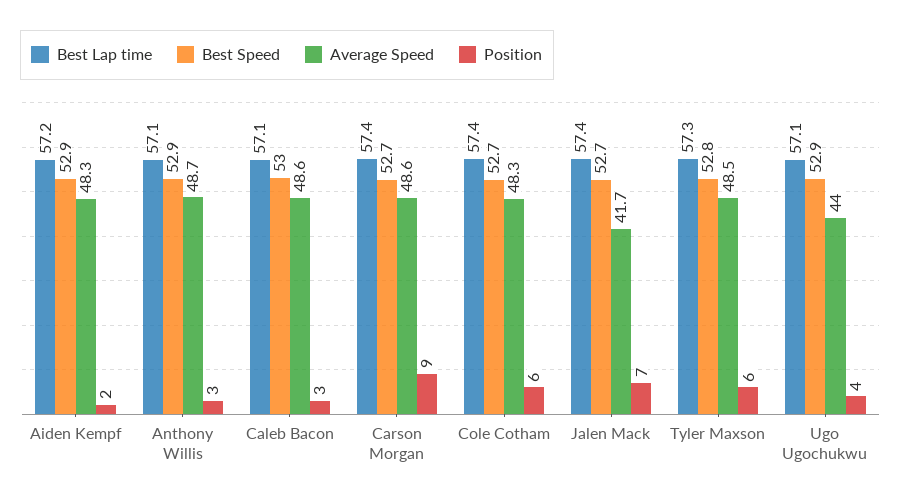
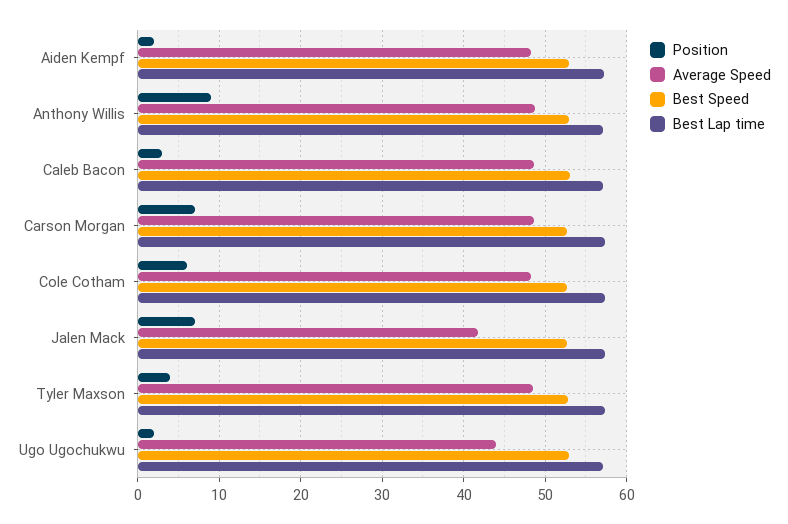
  {
    "Best Lap time": {
      "Aiden Kempf": 57.2,
      "Anthony Willis": 57.1,
      "Caleb Bacon": 57.1,
      "Carson Morgan": 57.4,
      "Cole Cotham": 57.4,
      "Jalen Mack": 57.4,
      "Tyler Maxson": 57.3,
      "Ugo Ugochukwu": 57.1
    },
    "Best Speed": {
      "Aiden Kempf": 52.9,
      "Anthony Willis": 52.9,
      "Caleb Bacon": 53,
      "Carson Morgan": 52.7,
      "Cole Cotham": 52.7,
      "Jalen Mack": 52.7,
      "Tyler Maxson": 52.8,
      "Ugo Ugochukwu": 52.9
    },
    "Average Speed": {
      "Aiden Kempf": 48.3,
      "Anthony Willis": 48.7,
      "Caleb Bacon": 48.6,
      "Carson Morgan": 48.6,
      "Cole Cotham": 48.3,
      "Jalen Mack": 41.7,
      "Tyler Maxson": 48.5,
      "Ugo Ugochukwu": 44
    },
    "Position": {
      "Aiden Kempf": 2,
-     "Anthony Willis": 3,
+     "Anthony Willis": 9,
      "Caleb Bacon": 3,
-     "Carson Morgan": 9,
+     "Carson Morgan": 7,
      "Cole Cotham": 6,
      "Jalen Mack": 7,
-     "Tyler Maxson": 6,
+     "Tyler Maxson": 4,
-     "Ugo Ugochukwu": 4
+     "Ugo Ugochukwu": 2
    }
  }

